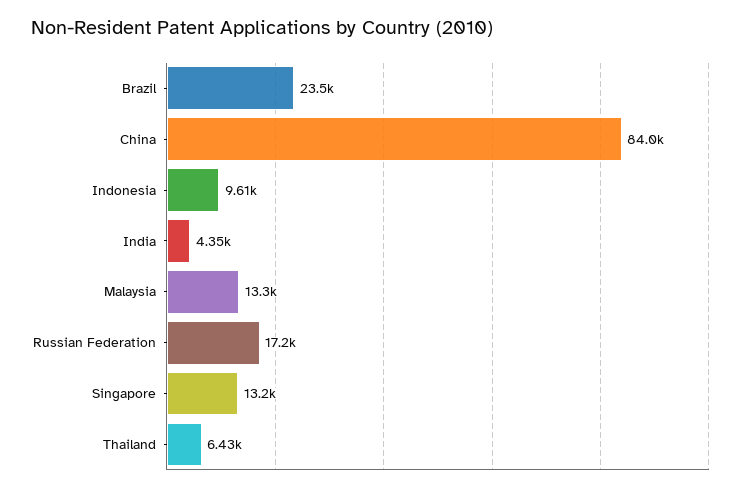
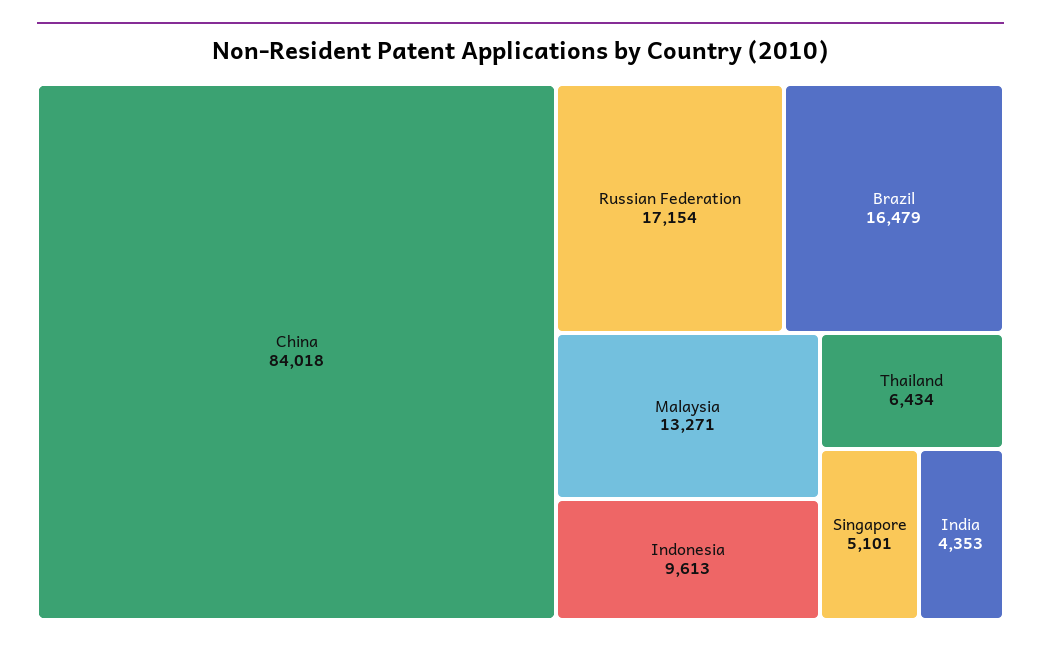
  {
-   "Brazil": 23500,
+   "Brazil": 16479,
    "China": 84018,
    "Indonesia": 9613,
    "India": 4353,
    "Malaysia": 13271,
    "Russian Federation": 17154,
-   "Singapore": 13200,
+   "Singapore": 5101,
    "Thailand": 6434
  }

